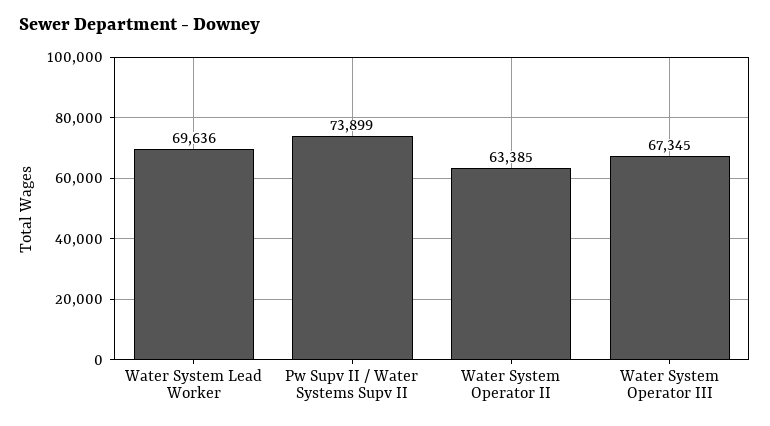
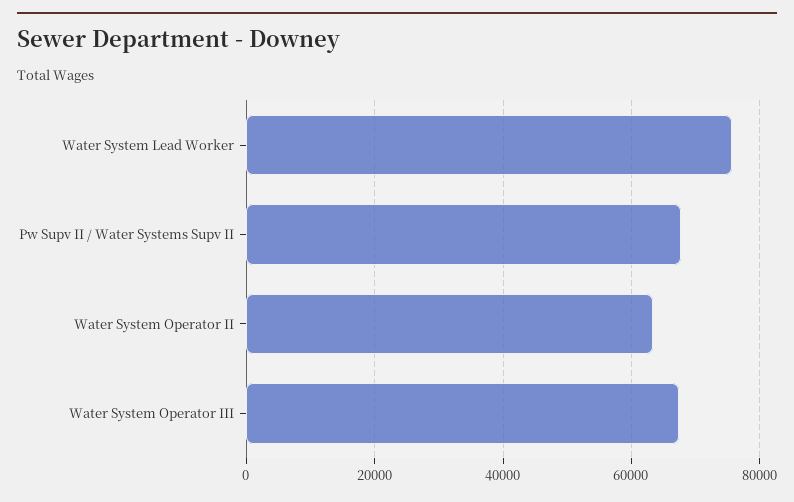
  {
-   "Water System Lead Worker": 69636,
+   "Water System Lead Worker": 76000,
-   "Pw Supv II / Water Systems Supv II": 73899,
+   "Pw Supv II / Water Systems Supv II": 68000,
    "Water System Operator II": 63385,
    "Water System Operator III": 67345
  }

